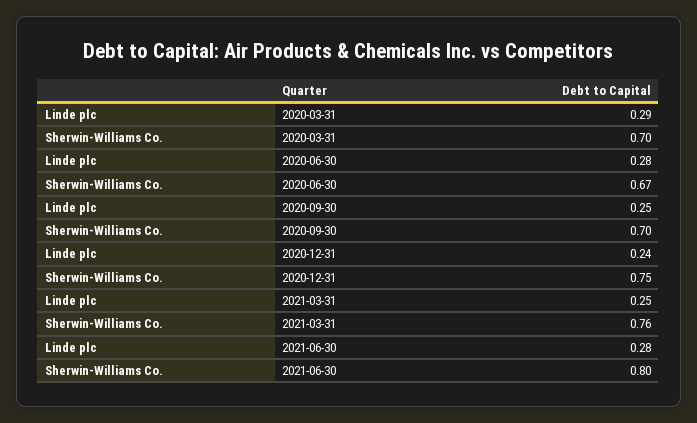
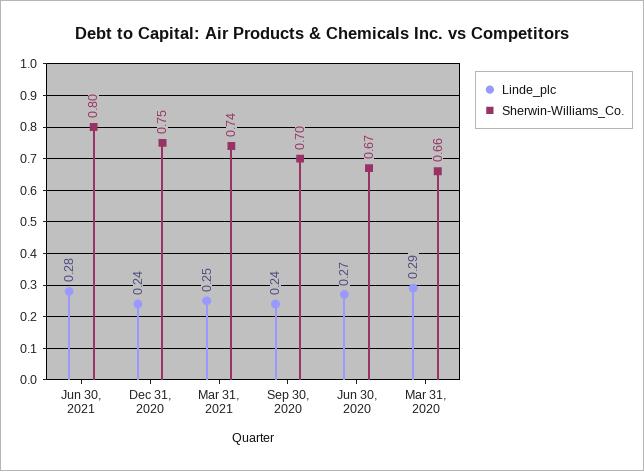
  {
    "Linde plc": {
      "2020-03-31": 0.29,
-     "2020-06-30": 0.28,
+     "2020-06-30": 0.27,
-     "2020-09-30": 0.25,
+     "2020-09-30": 0.24,
      "2020-12-31": 0.24,
      "2021-03-31": 0.25,
      "2021-06-30": 0.28
    },
    "Sherwin-Williams Co.": {
-     "2020-03-31": 0.7,
+     "2020-03-31": 0.66,
      "2020-06-30": 0.67,
      "2020-09-30": 0.7,
      "2020-12-31": 0.75,
-     "2021-03-31": 0.76,
+     "2021-03-31": 0.74,
      "2021-06-30": 0.8
    }
  }

